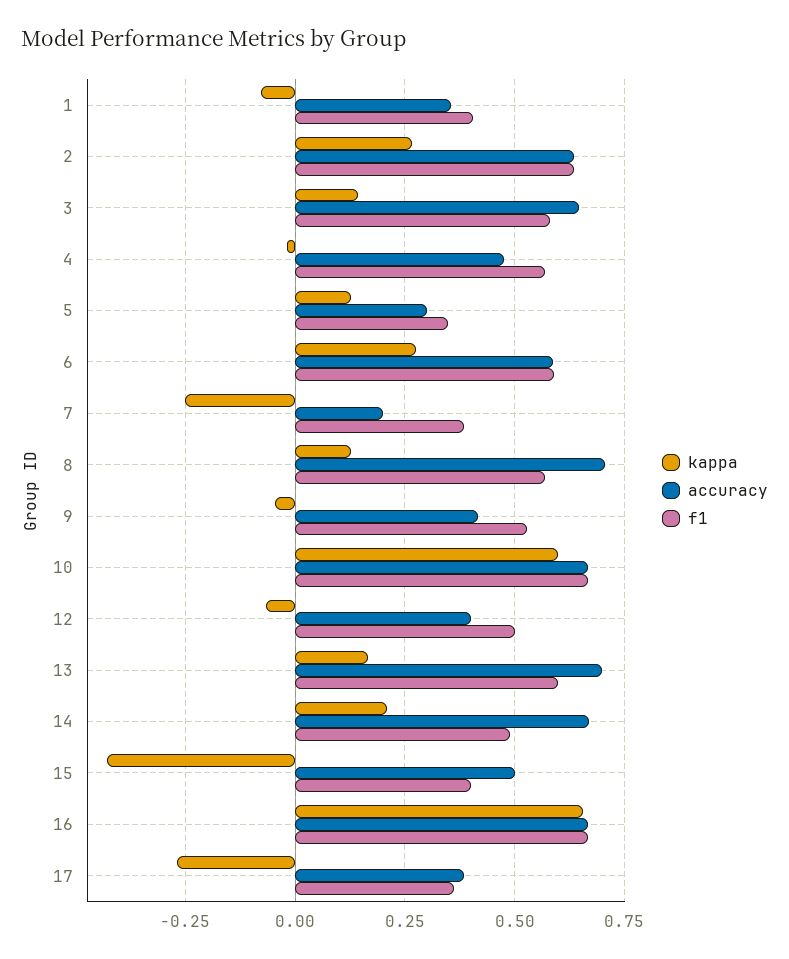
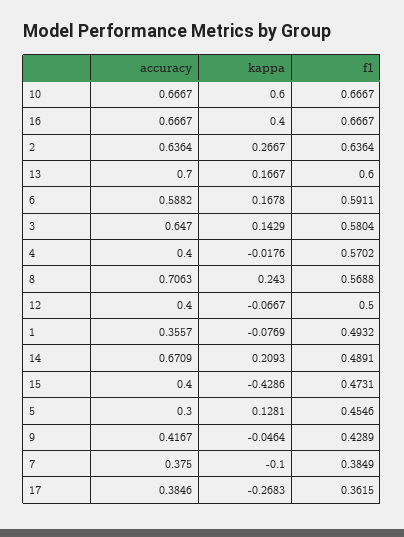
  {
    "kappa": {
      "1": -0.0769,
      "2": 0.2667,
      "3": 0.1429,
      "4": -0.0176,
      "5": 0.1281,
-     "6": 0.275,
+     "6": 0.1678,
-     "7": -0.25,
+     "7": -0.1,
-     "8": 0.125,
+     "8": 0.243,
      "9": -0.0464,
      "10": 0.6,
      "12": -0.0667,
      "13": 0.1667,
      "14": 0.2093,
      "15": -0.4286,
-     "16": 0.65,
+     "16": 0.4,
      "17": -0.2683
    },
    "accuracy": {
      "1": 0.3557,
      "2": 0.6364,
      "3": 0.647,
-     "4": 0.475,
+     "4": 0.4,
      "5": 0.3,
      "6": 0.5882,
-     "7": 0.2,
+     "7": 0.375,
      "8": 0.7063,
      "9": 0.4167,
      "10": 0.6667,
      "12": 0.4,
      "13": 0.7,
      "14": 0.6709,
-     "15": 0.5,
+     "15": 0.4,
      "16": 0.6667,
      "17": 0.3846
    },
    "f1": {
-     "1": 0.4,
+     "1": 0.4932,
      "2": 0.6364,
      "3": 0.5804,
      "4": 0.5702,
-     "5": 0.35,
+     "5": 0.4546,
      "6": 0.5911,
      "7": 0.3849,
      "8": 0.5688,
-     "9": 0.525,
+     "9": 0.4289,
      "10": 0.6667,
      "12": 0.5,
      "13": 0.6,
      "14": 0.4891,
-     "15": 0.4,
+     "15": 0.4731,
      "16": 0.6667,
      "17": 0.3615
    }
  }

